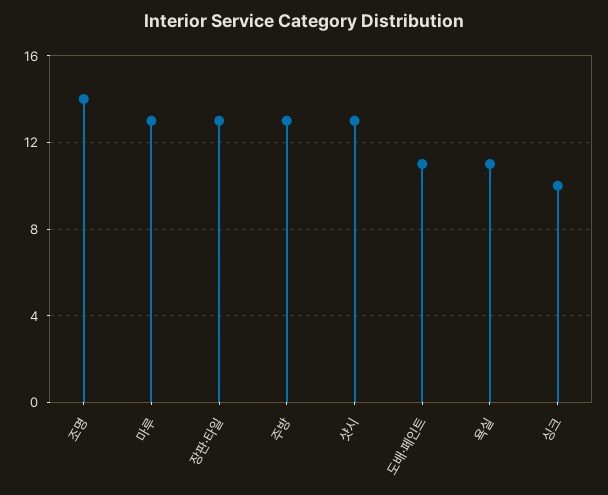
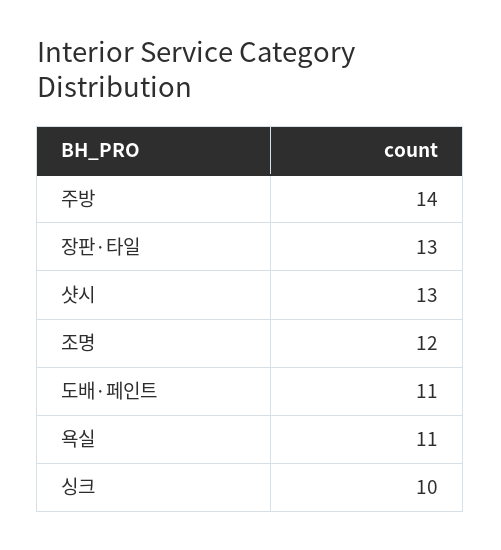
  {
-   "조명": 14,
+   "조명": 12,
-   "마루": 13,
    "장판·타일": 13,
-   "주방": 13,
+   "주방": 14,
    "샷시": 13,
    "도배·페인트": 11,
    "욕실": 11,
    "싱크": 10
  }

